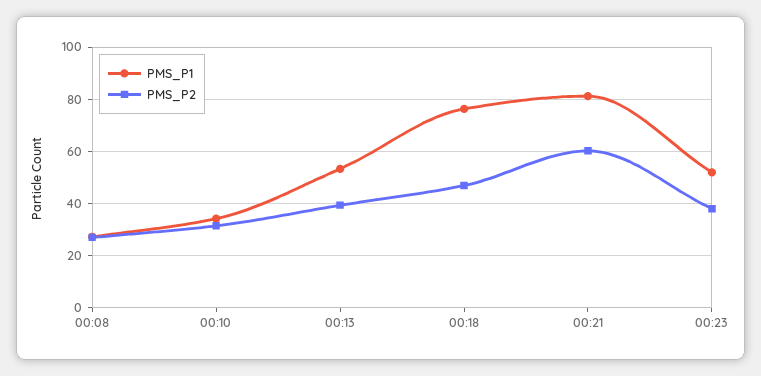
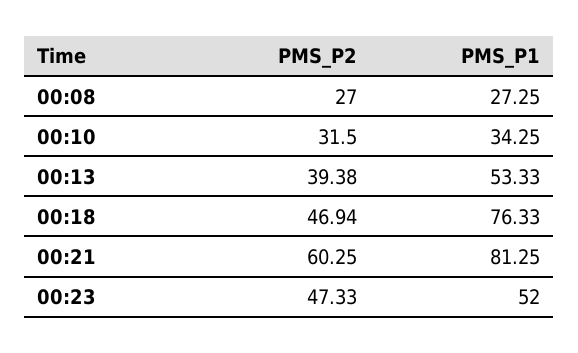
  {
    "PMS_P1": {
      "00:08": 27.25,
      "00:10": 34.25,
      "00:13": 53.33,
      "00:18": 76.33,
      "00:21": 81.25,
      "00:23": 52
    },
    "PMS_P2": {
      "00:08": 27,
      "00:10": 31.5,
      "00:13": 39.38,
      "00:18": 46.94,
      "00:21": 60.25,
-     "00:23": 37.5
+     "00:23": 47.33
    }
  }

